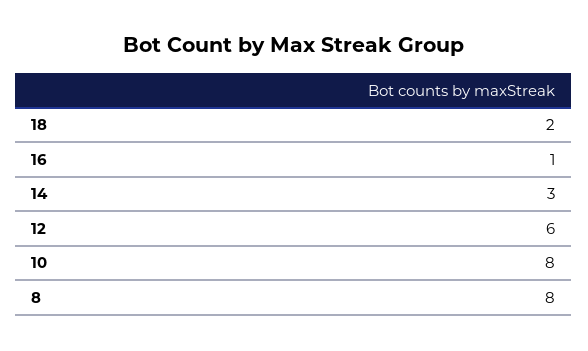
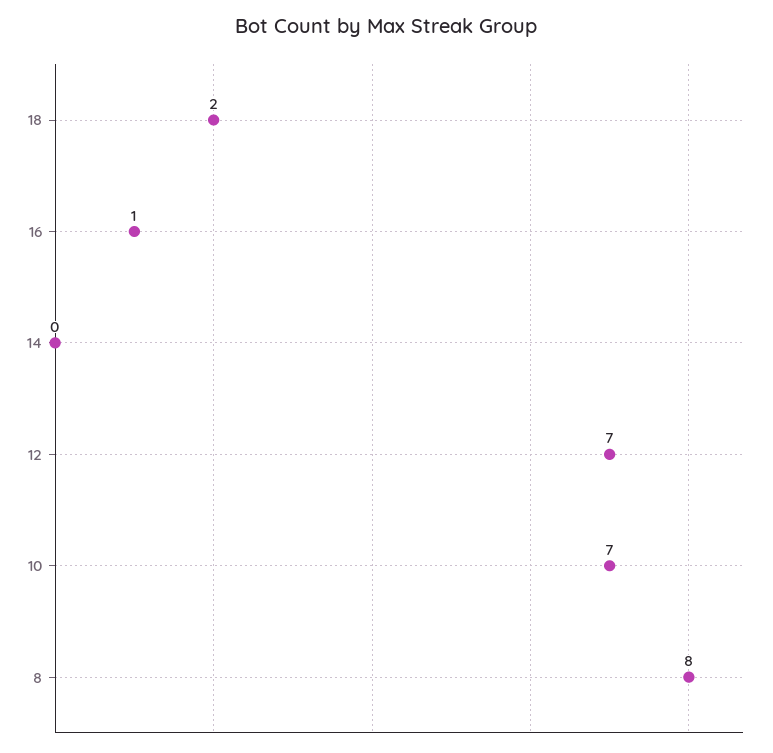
  {
    "18": 2,
    "16": 1,
-   "14": 3,
+   "14": 0,
-   "12": 6,
+   "12": 7,
-   "10": 8,
+   "10": 7,
    "8": 8
  }

